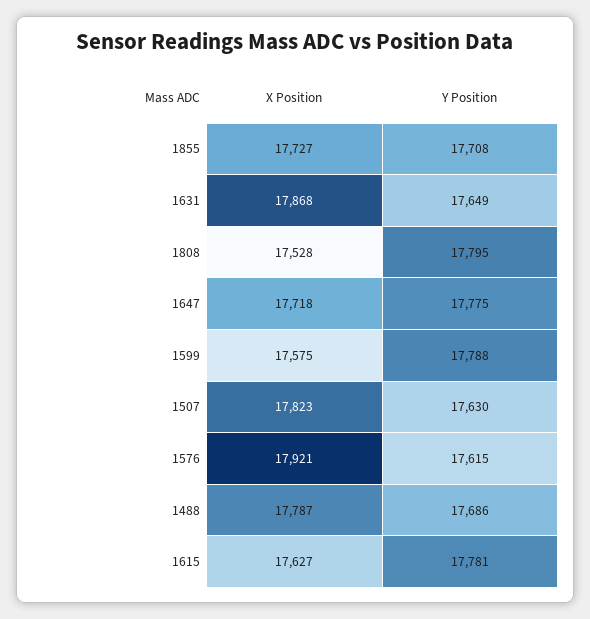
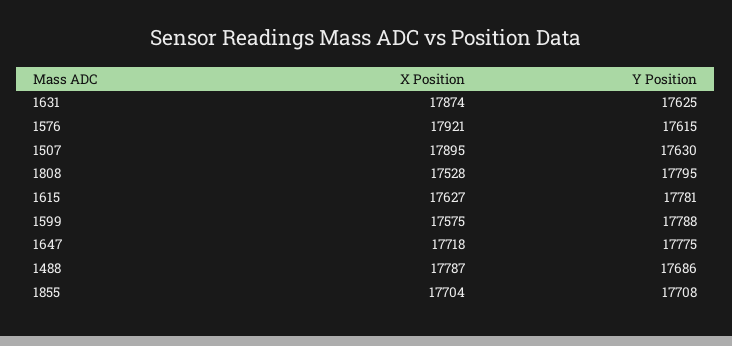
  {
    "X Position": {
-     "1855": 17727,
+     "1855": 17704,
-     "1631": 17868,
+     "1631": 17874,
      "1808": 17528,
      "1647": 17718,
      "1599": 17575,
-     "1507": 17823,
+     "1507": 17895,
      "1576": 17921,
      "1488": 17787,
      "1615": 17627
    },
    "Y Position": {
      "1855": 17708,
-     "1631": 17649,
+     "1631": 17625,
      "1808": 17795,
      "1647": 17775,
      "1599": 17788,
      "1507": 17630,
      "1576": 17615,
      "1488": 17686,
      "1615": 17781
    }
  }

